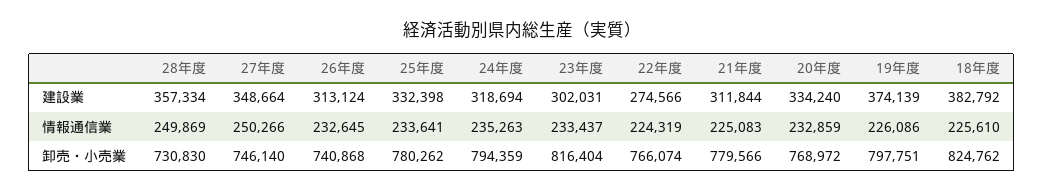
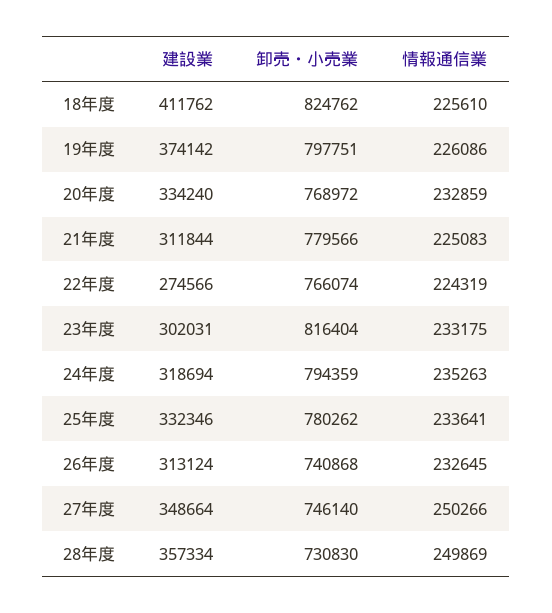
  {
    "28年度": {
      "建設業": 357334,
      "情報通信業": 249869,
      "卸売・小売業": 730830
    },
    "27年度": {
      "建設業": 348664,
      "情報通信業": 250266,
      "卸売・小売業": 746140
    },
    "26年度": {
      "建設業": 313124,
      "情報通信業": 232645,
      "卸売・小売業": 740868
    },
    "25年度": {
-     "建設業": 332398,
+     "建設業": 332346,
      "情報通信業": 233641,
      "卸売・小売業": 780262
    },
    "24年度": {
      "建設業": 318694,
      "情報通信業": 235263,
      "卸売・小売業": 794359
    },
    "23年度": {
      "建設業": 302031,
-     "情報通信業": 233437,
+     "情報通信業": 233175,
      "卸売・小売業": 816404
    },
    "22年度": {
      "建設業": 274566,
      "情報通信業": 224319,
      "卸売・小売業": 766074
    },
    "21年度": {
      "建設業": 311844,
      "情報通信業": 225083,
      "卸売・小売業": 779566
    },
    "20年度": {
      "建設業": 334240,
      "情報通信業": 232859,
      "卸売・小売業": 768972
    },
    "19年度": {
-     "建設業": 374139,
+     "建設業": 374142,
      "情報通信業": 226086,
      "卸売・小売業": 797751
    },
    "18年度": {
-     "建設業": 382792,
+     "建設業": 411762,
      "情報通信業": 225610,
      "卸売・小売業": 824762
    }
  }

